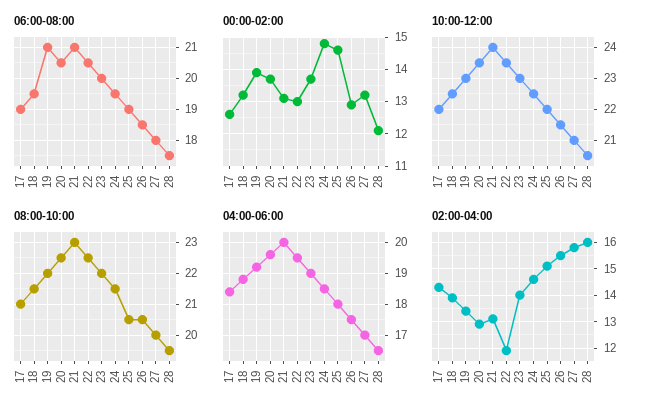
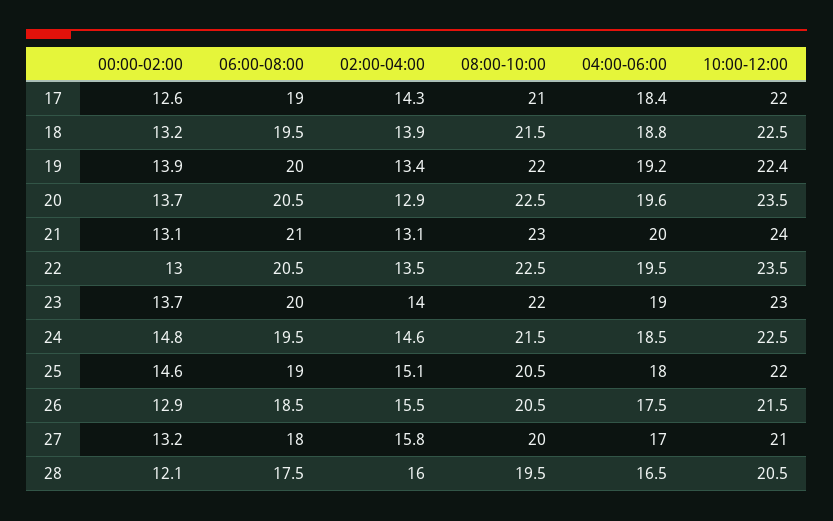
  {
    "06:00-08:00": {
      "17": 19,
      "18": 19.5,
-     "19": 21,
+     "19": 20,
      "20": 20.5,
      "21": 21,
      "22": 20.5,
      "23": 20,
      "24": 19.5,
      "25": 19,
      "26": 18.5,
      "27": 18,
      "28": 17.5
    },
    "00:00-02:00": {
      "17": 12.6,
      "18": 13.2,
      "19": 13.9,
      "20": 13.7,
      "21": 13.1,
      "22": 13,
      "23": 13.7,
      "24": 14.8,
      "25": 14.6,
      "26": 12.9,
      "27": 13.2,
      "28": 12.1
    },
    "10:00-12:00": {
      "17": 22,
      "18": 22.5,
-     "19": 23,
+     "19": 22.4,
      "20": 23.5,
      "21": 24,
      "22": 23.5,
      "23": 23,
      "24": 22.5,
      "25": 22,
      "26": 21.5,
      "27": 21,
      "28": 20.5
    },
    "08:00-10:00": {
      "17": 21,
      "18": 21.5,
      "19": 22,
      "20": 22.5,
      "21": 23,
      "22": 22.5,
      "23": 22,
      "24": 21.5,
      "25": 20.5,
      "26": 20.5,
      "27": 20,
      "28": 19.5
    },
    "04:00-06:00": {
      "17": 18.4,
      "18": 18.8,
      "19": 19.2,
      "20": 19.6,
      "21": 20,
      "22": 19.5,
      "23": 19,
      "24": 18.5,
      "25": 18,
      "26": 17.5,
      "27": 17,
      "28": 16.5
    },
    "02:00-04:00": {
      "17": 14.3,
      "18": 13.9,
      "19": 13.4,
      "20": 12.9,
      "21": 13.1,
-     "22": 12,
+     "22": 13.5,
      "23": 14,
      "24": 14.6,
      "25": 15.1,
      "26": 15.5,
      "27": 15.8,
      "28": 16
    }
  }

